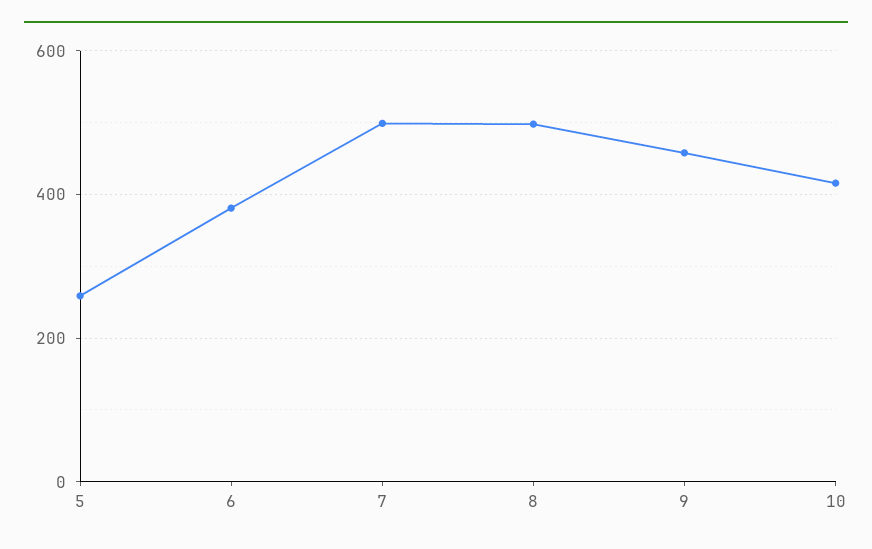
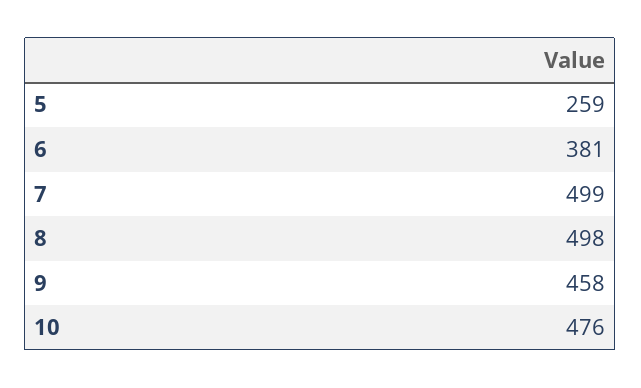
  {
    "5": 259,
    "6": 381,
    "7": 499,
    "8": 498,
    "9": 458,
-   "10": 420
+   "10": 476
  }

